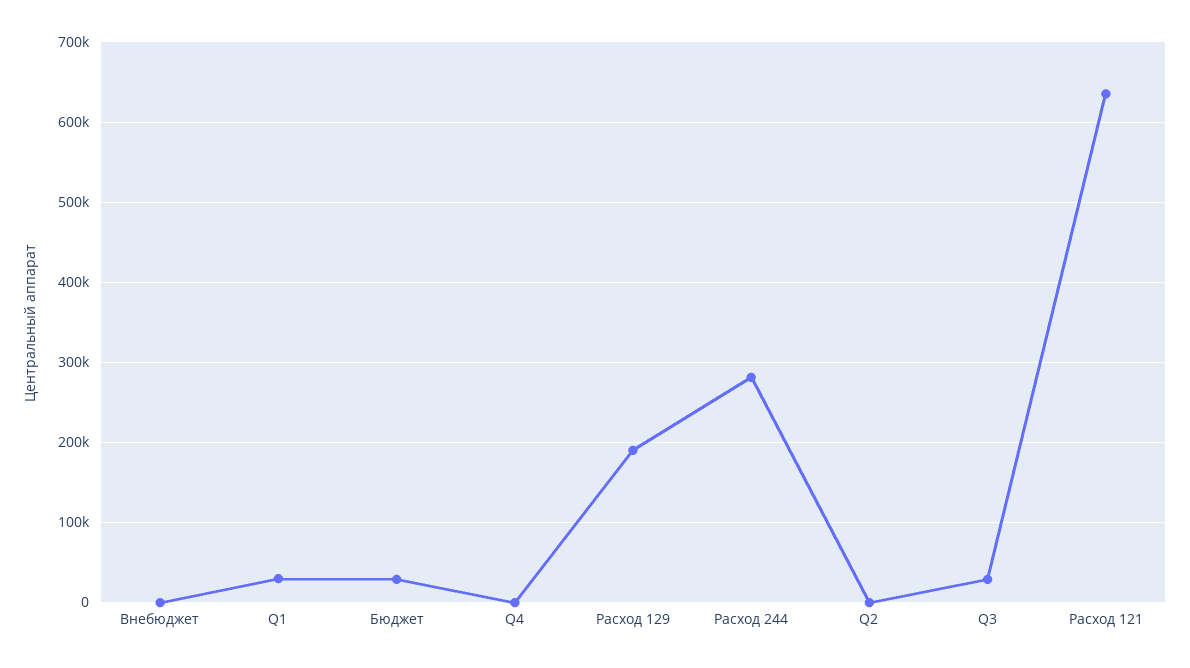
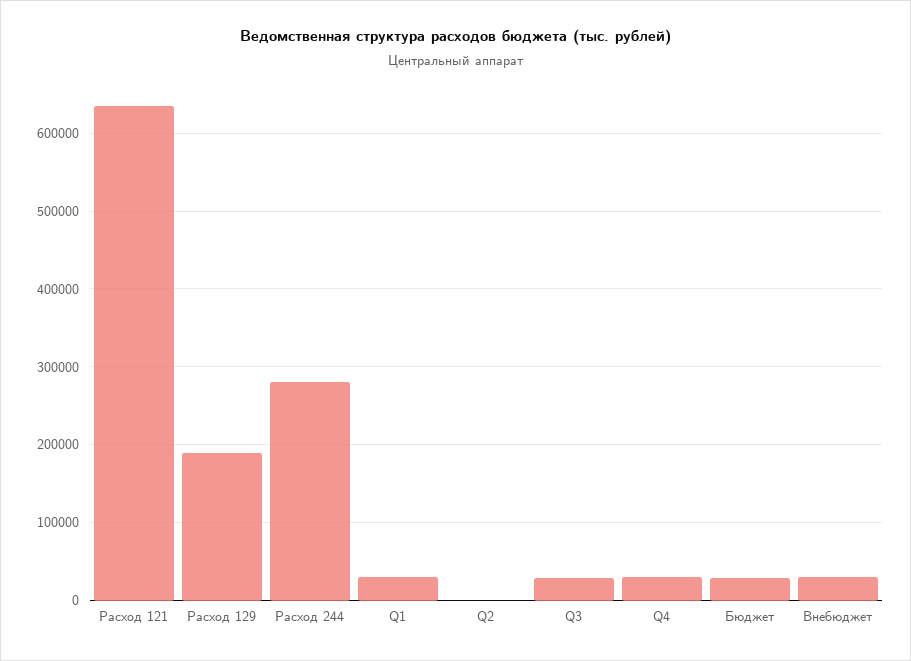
  {
-   "Внебюджет": 0,
+   "Внебюджет": 30000,
    "Q1": 30000,
    "Бюджет": 30000,
-   "Q4": 0,
+   "Q4": 30000,
    "Расход 129": 190000,
    "Расход 244": 280000,
    "Q2": 0,
    "Q3": 30000,
    "Расход 121": 640000
  }

